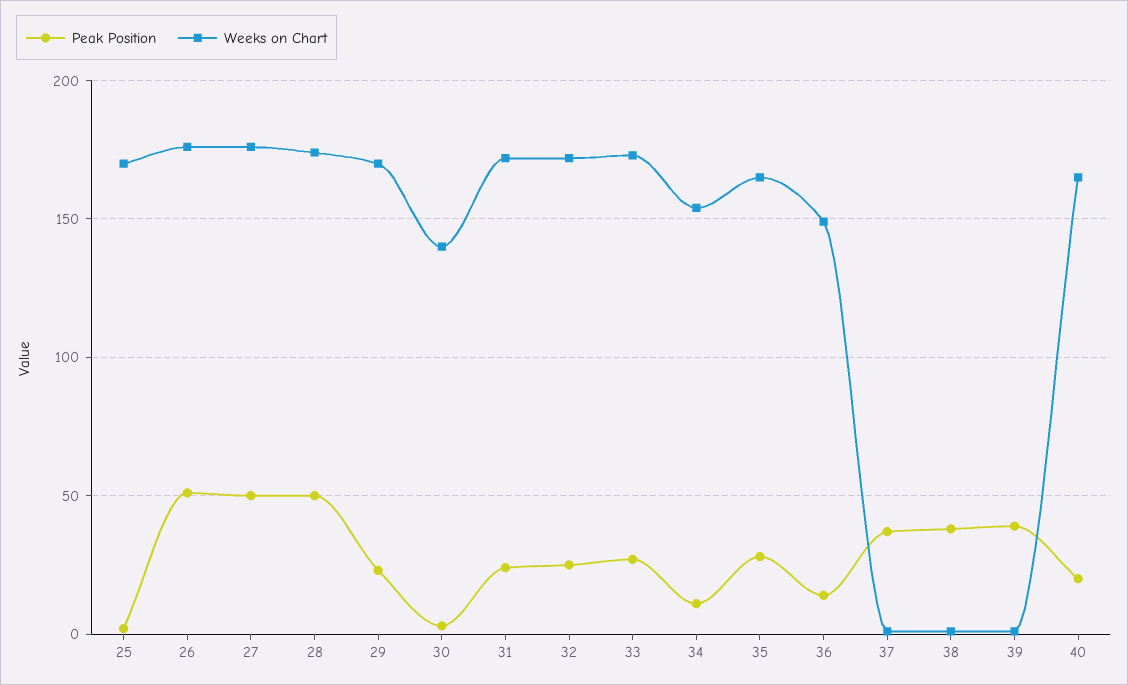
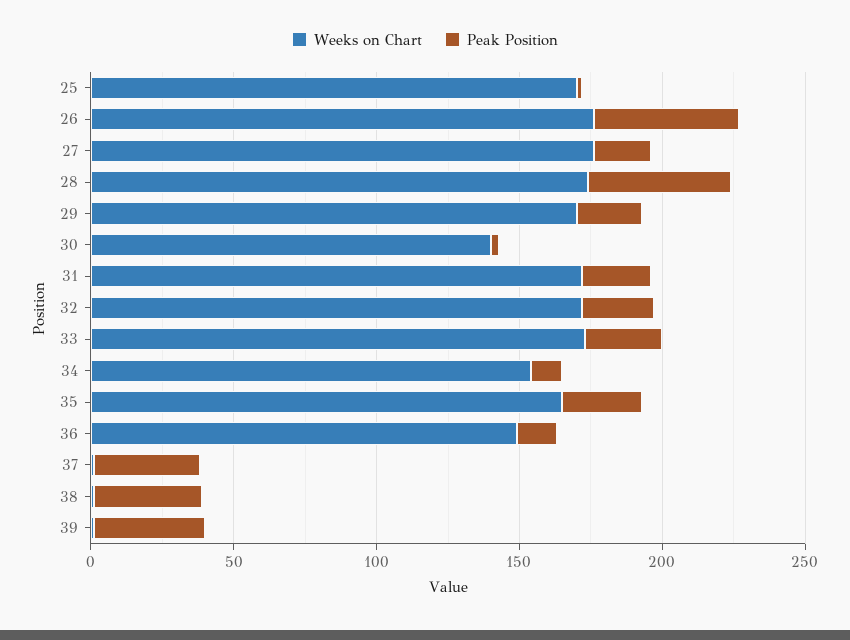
  {
    "Peak Position": {
      "25": 0,
      "26": 50,
-     "27": 50,
+     "27": 20,
      "28": 50,
      "29": 25,
      "30": 5,
      "31": 25,
      "32": 25,
      "33": 25,
      "34": 10,
      "35": 30,
      "36": 15,
      "37": 35,
      "38": 40,
-     "39": 40,
+     "39": 40
-     "40": 20
    },
    "Weeks on Chart": {
      "25": 170,
      "26": 175,
      "27": 175,
      "28": 175,
      "29": 170,
      "30": 140,
      "31": 170,
      "32": 170,
      "33": 175,
      "34": 155,
      "35": 165,
      "36": 150,
      "37": 0,
      "38": 0,
-     "39": 0,
+     "39": 0
-     "40": 165
    }
  }

